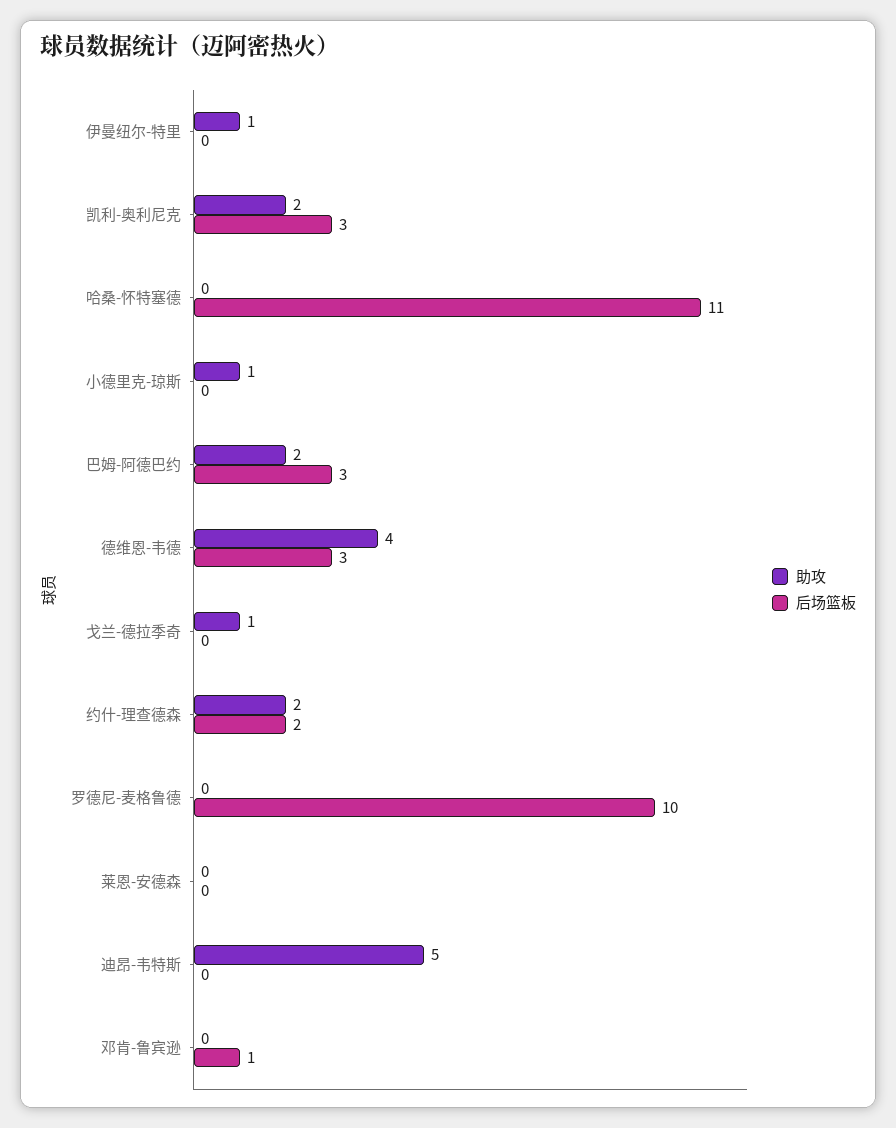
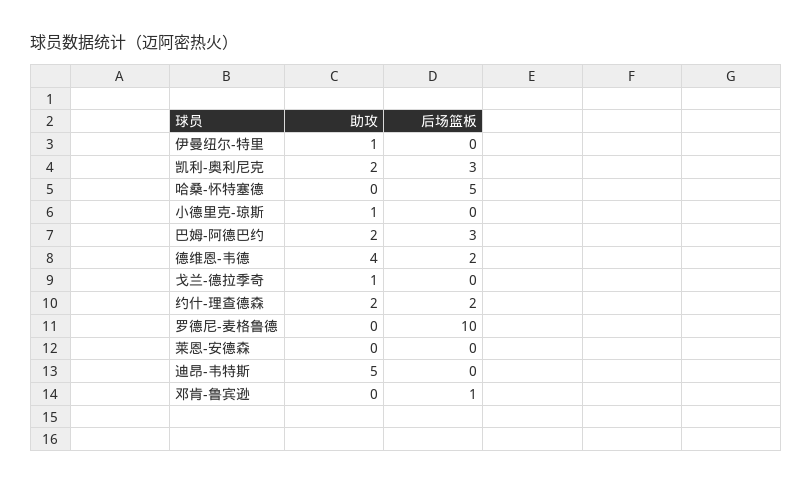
  {
    "助攻": {
      "伊曼纽尔-特里": 1,
      "凯利-奥利尼克": 2,
      "哈桑-怀特塞德": 0,
      "小德里克-琼斯": 1,
      "巴姆-阿德巴约": 2,
      "德维恩-韦德": 4,
      "戈兰-德拉季奇": 1,
      "约什-理查德森": 2,
      "罗德尼-麦格鲁德": 0,
      "莱恩-安德森": 0,
      "迪昂-韦特斯": 5,
      "邓肯-鲁宾逊": 0
    },
    "后场篮板": {
      "伊曼纽尔-特里": 0,
      "凯利-奥利尼克": 3,
-     "哈桑-怀特塞德": 11,
+     "哈桑-怀特塞德": 5,
      "小德里克-琼斯": 0,
      "巴姆-阿德巴约": 3,
-     "德维恩-韦德": 3,
+     "德维恩-韦德": 2,
      "戈兰-德拉季奇": 0,
      "约什-理查德森": 2,
      "罗德尼-麦格鲁德": 10,
      "莱恩-安德森": 0,
      "迪昂-韦特斯": 0,
      "邓肯-鲁宾逊": 1
    }
  }

